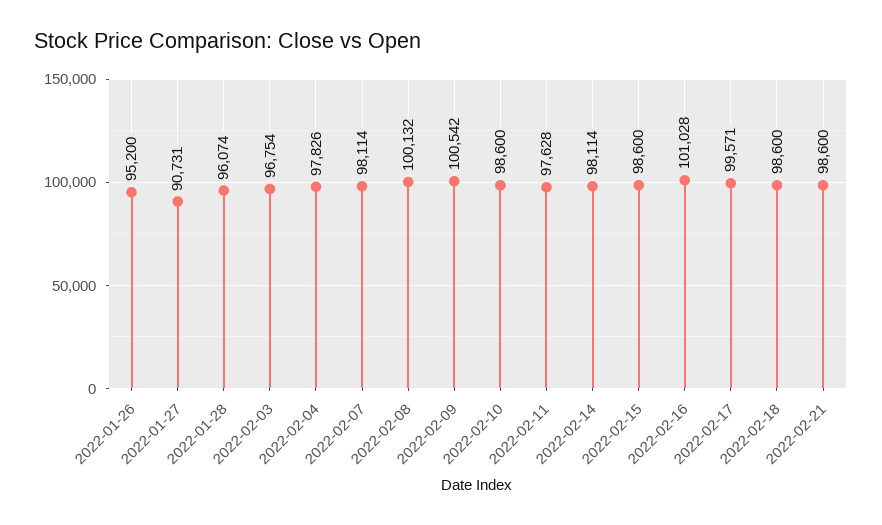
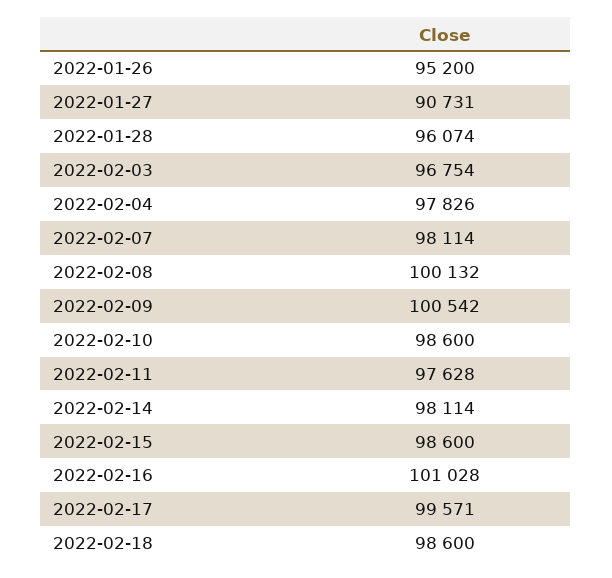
  {
    "2022-01-26": 95200,
    "2022-01-27": 90731,
    "2022-01-28": 96074,
    "2022-02-03": 96754,
    "2022-02-04": 97826,
    "2022-02-07": 98114,
    "2022-02-08": 100132,
    "2022-02-09": 100542,
    "2022-02-10": 98600,
    "2022-02-11": 97628,
    "2022-02-14": 98114,
    "2022-02-15": 98600,
    "2022-02-16": 101028,
    "2022-02-17": 99571,
-   "2022-02-18": 98600,
+   "2022-02-18": 98600
-   "2022-02-21": 98600
  }

